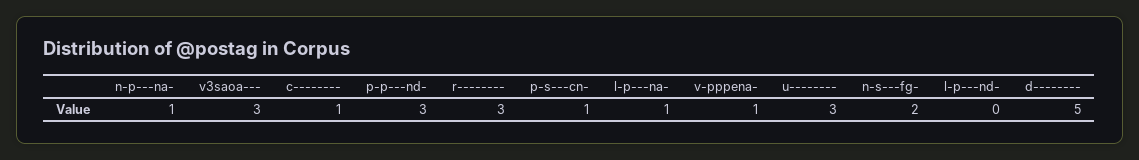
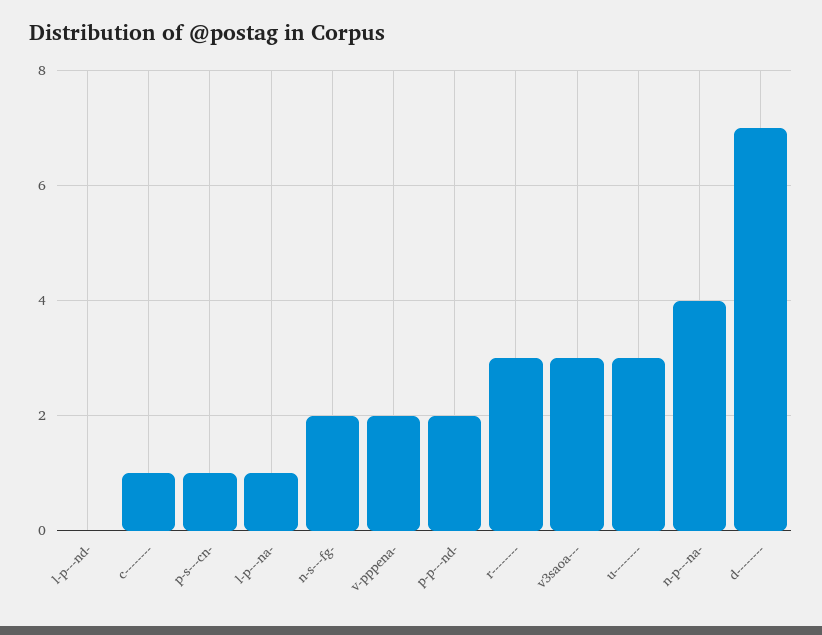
  {
-   "n-p---na-": 1,
+   "n-p---na-": 4,
    "v3saoa---": 3,
    "c--------": 1,
-   "p-p---nd-": 3,
+   "p-p---nd-": 2,
    "r--------": 3,
    "p-s---cn-": 1,
    "l-p---na-": 1,
-   "v-pppena-": 1,
+   "v-pppena-": 2,
    "u--------": 3,
    "n-s---fg-": 2,
    "l-p---nd-": 0,
-   "d--------": 5
+   "d--------": 7
  }

